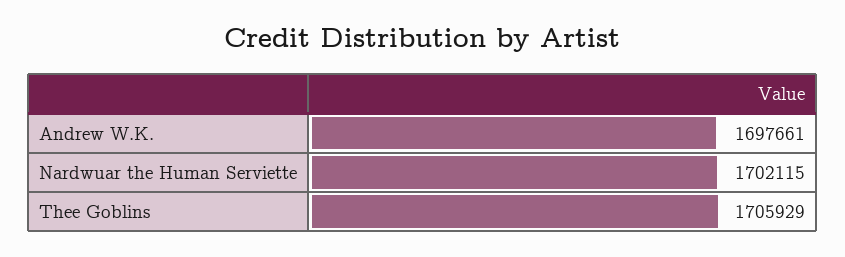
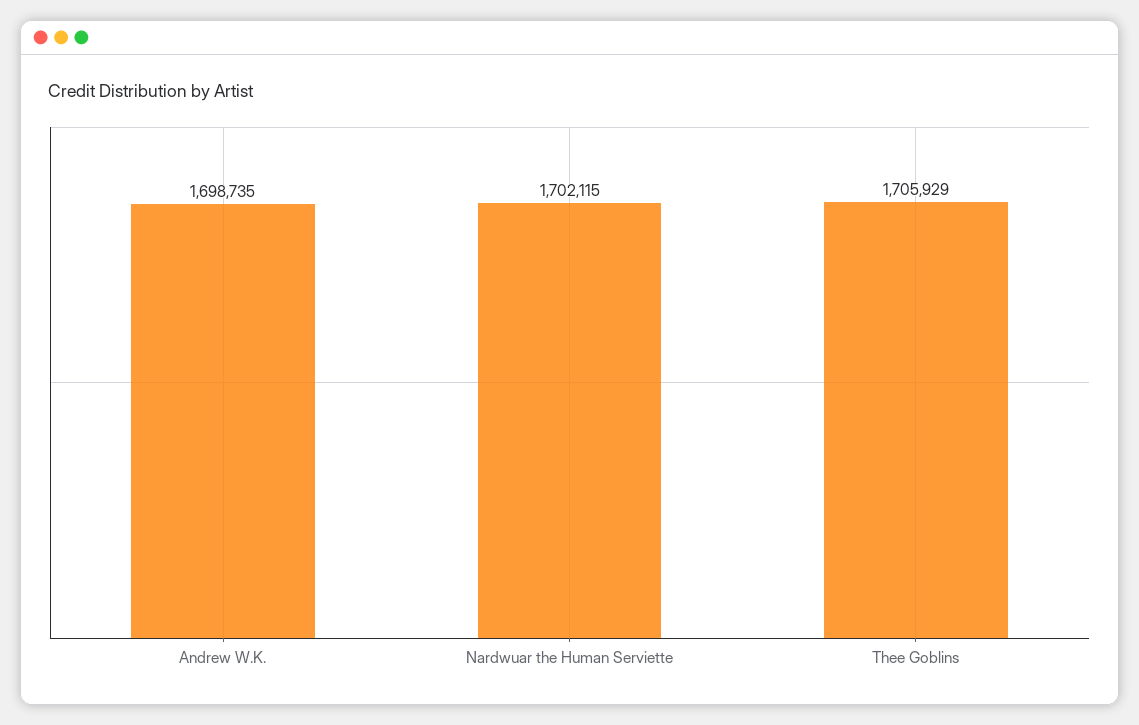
  {
-   "Andrew W.K.": 1697661,
+   "Andrew W.K.": 1698735,
    "Nardwuar the Human Serviette": 1702115,
    "Thee Goblins": 1705929
  }

